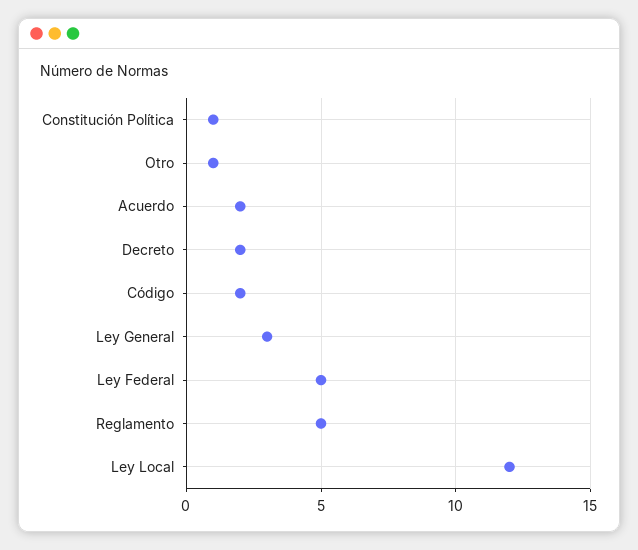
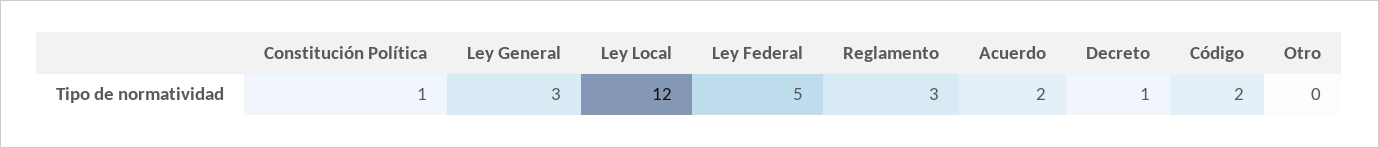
  {
    "Constitución Política": 1,
-   "Otro": 1,
+   "Otro": 0,
    "Acuerdo": 2,
-   "Decreto": 2,
+   "Decreto": 1,
    "Código": 2,
    "Ley General": 3,
    "Ley Federal": 5,
-   "Reglamento": 5,
+   "Reglamento": 3,
    "Ley Local": 12
  }

